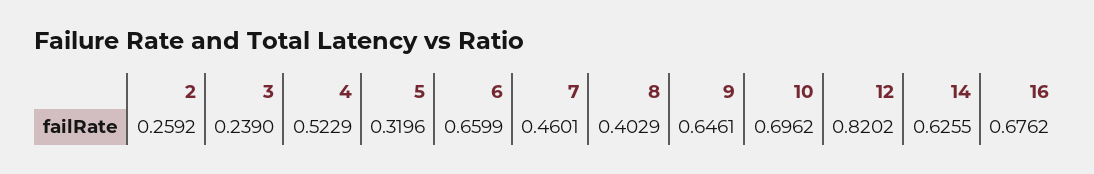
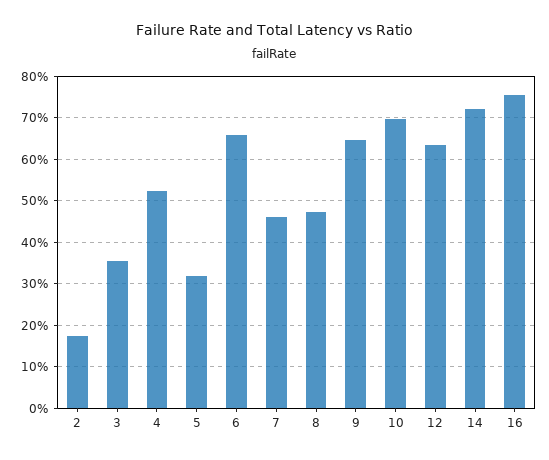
  {
-   "2": 0.2592,
+   "2": 0.18,
-   "3": 0.239,
+   "3": 0.36,
    "4": 0.5229,
    "5": 0.3196,
    "6": 0.6599,
    "7": 0.4601,
-   "8": 0.4029,
+   "8": 0.48,
    "9": 0.6461,
    "10": 0.6962,
-   "12": 0.8202,
+   "12": 0.64,
-   "14": 0.6255,
+   "14": 0.72,
-   "16": 0.6762
+   "16": 0.76
  }

